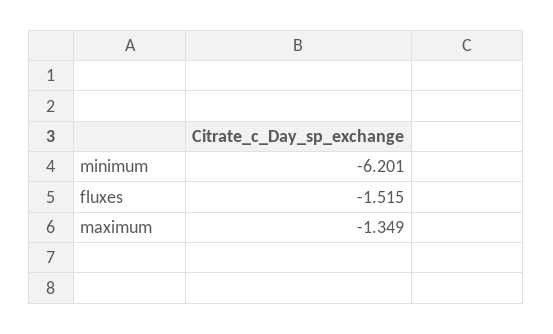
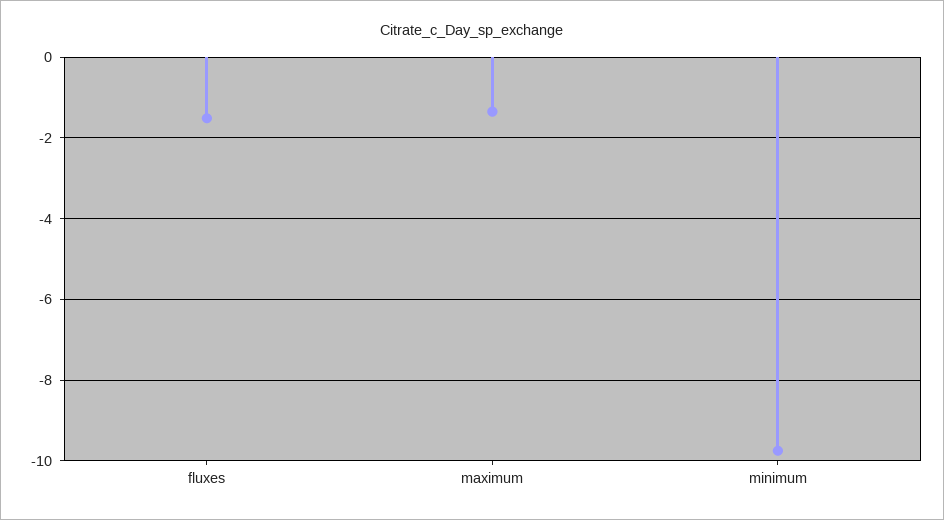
  {
-   "minimum": -6.201,
+   "minimum": -9.8,
    "fluxes": -1.515,
    "maximum": -1.349
  }

